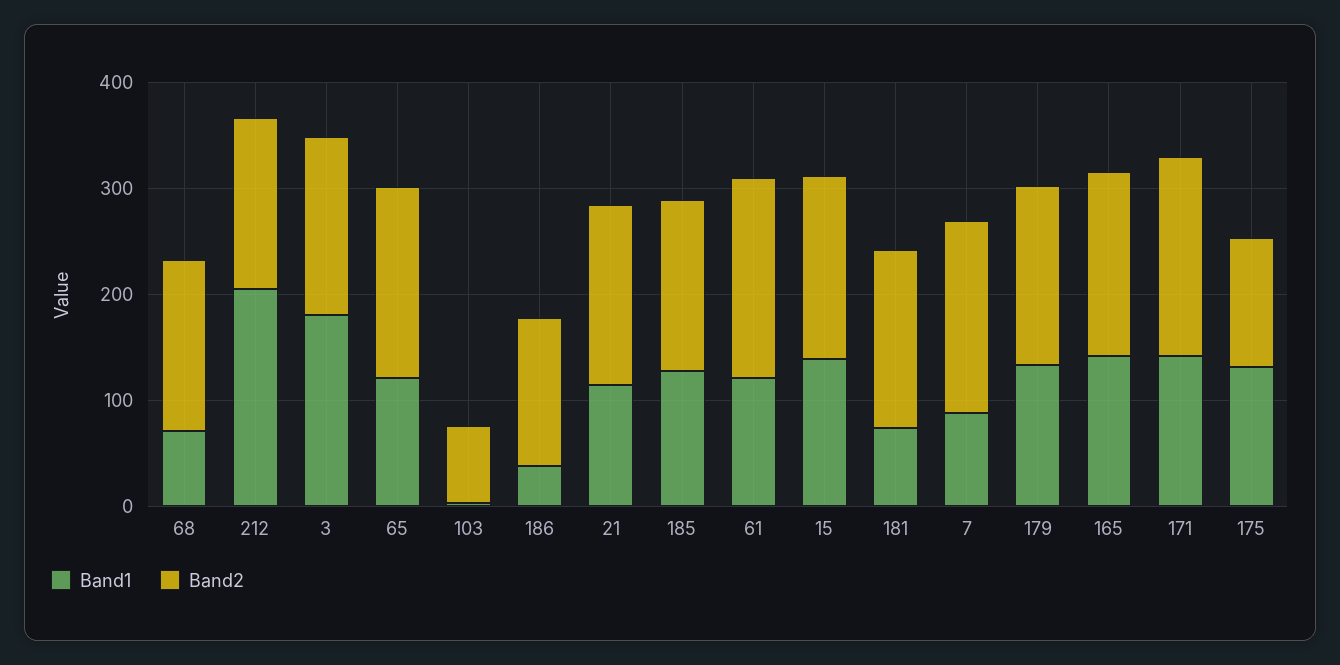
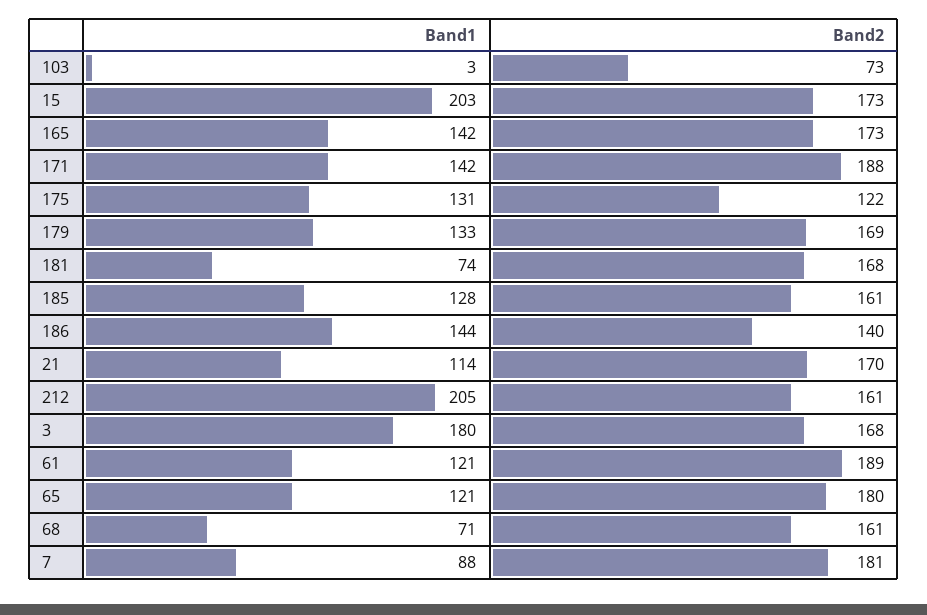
  {
    "Band1": {
      "68": 71,
      "212": 205,
      "3": 180,
      "65": 121,
      "103": 3,
-     "186": 40,
+     "186": 144,
      "21": 114,
      "185": 128,
      "61": 121,
-     "15": 140,
+     "15": 203,
      "181": 74,
      "7": 88,
      "179": 133,
      "165": 142,
      "171": 142,
      "175": 131
    },
    "Band2": {
      "68": 161,
      "212": 161,
      "3": 168,
      "65": 180,
      "103": 73,
      "186": 140,
      "21": 170,
      "185": 161,
      "61": 189,
      "15": 173,
      "181": 168,
      "7": 181,
      "179": 169,
      "165": 173,
      "171": 188,
      "175": 122
    }
  }

